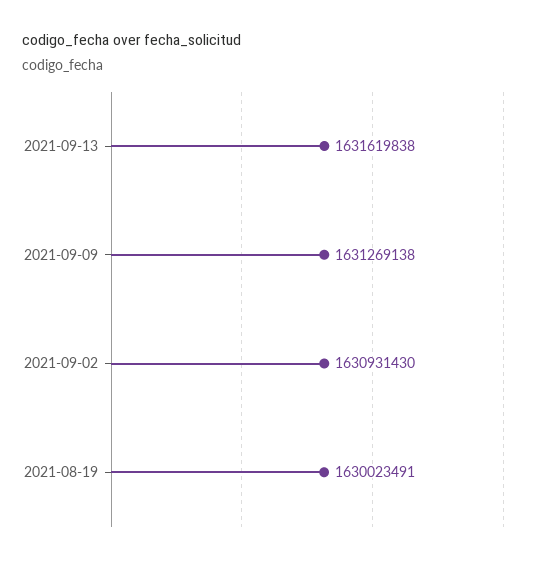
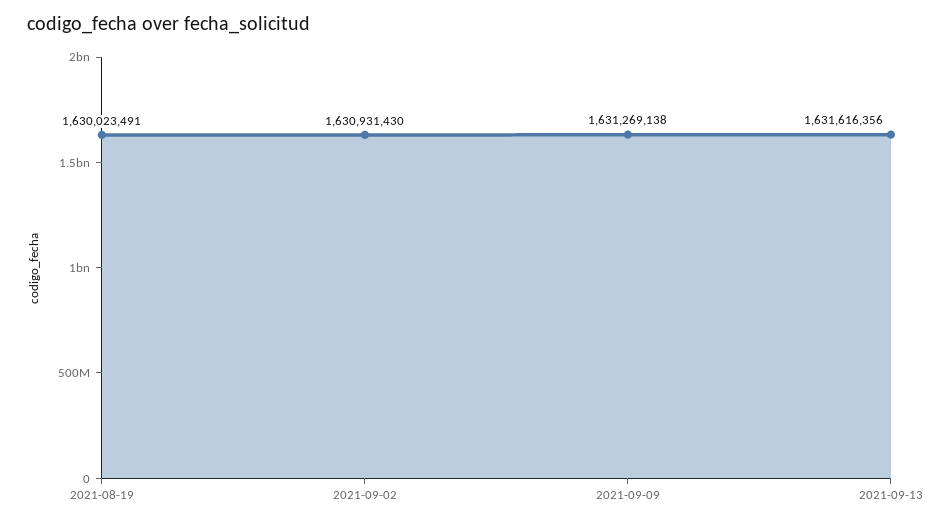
  {
-   "2021-09-13": 1631619838,
+   "2021-09-13": 1631616356,
    "2021-09-09": 1631269138,
    "2021-09-02": 1630931430,
    "2021-08-19": 1630023491
  }

